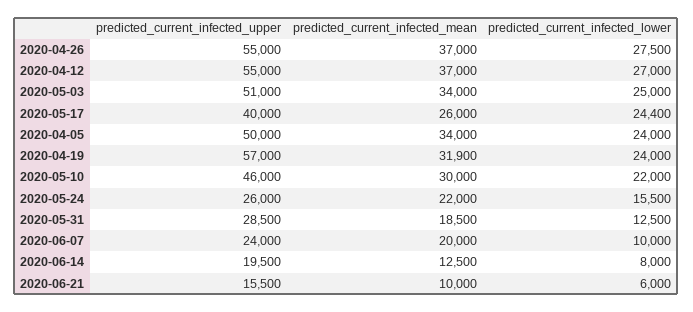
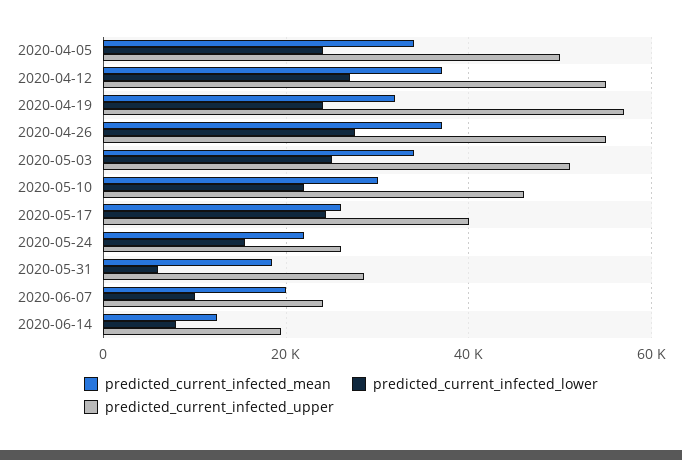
  {
    "predicted_current_infected_upper": {
      "2020-04-26": 55000,
      "2020-04-12": 55000,
      "2020-05-03": 51000,
      "2020-05-17": 40000,
      "2020-04-05": 50000,
      "2020-04-19": 57000,
      "2020-05-10": 46000,
      "2020-05-24": 26000,
      "2020-05-31": 28500,
      "2020-06-07": 24000,
-     "2020-06-14": 19500,
+     "2020-06-14": 19500
-     "2020-06-21": 15500
    },
    "predicted_current_infected_mean": {
      "2020-04-26": 37000,
      "2020-04-12": 37000,
      "2020-05-03": 34000,
      "2020-05-17": 26000,
      "2020-04-05": 34000,
      "2020-04-19": 31900,
      "2020-05-10": 30000,
      "2020-05-24": 22000,
      "2020-05-31": 18500,
      "2020-06-07": 20000,
-     "2020-06-14": 12500,
+     "2020-06-14": 12500
-     "2020-06-21": 10000
    },
    "predicted_current_infected_lower": {
      "2020-04-26": 27500,
      "2020-04-12": 27000,
      "2020-05-03": 25000,
      "2020-05-17": 24400,
      "2020-04-05": 24000,
      "2020-04-19": 24000,
      "2020-05-10": 22000,
      "2020-05-24": 15500,
-     "2020-05-31": 12500,
+     "2020-05-31": 6000,
      "2020-06-07": 10000,
-     "2020-06-14": 8000,
+     "2020-06-14": 8000
-     "2020-06-21": 6000
    }
  }

